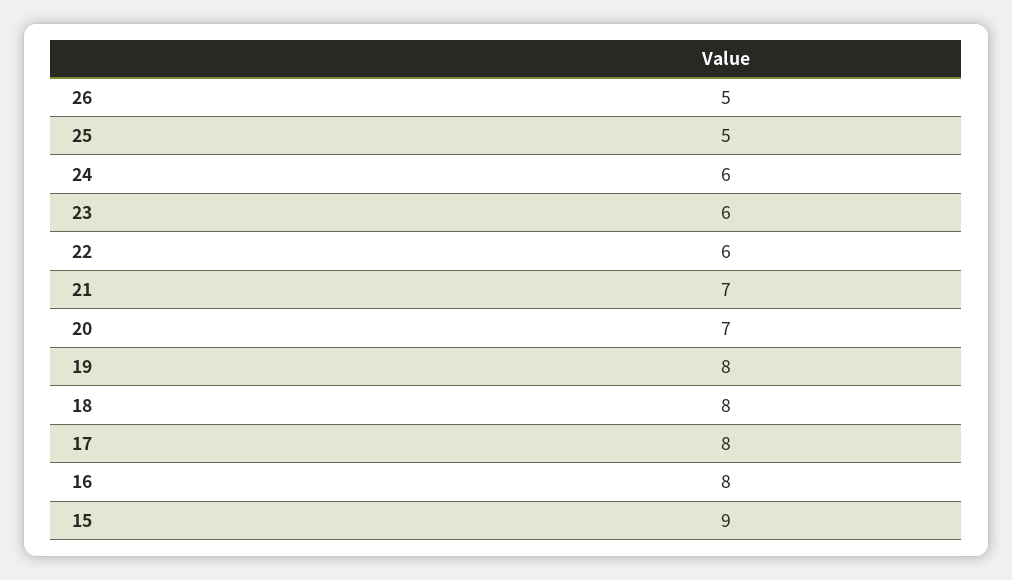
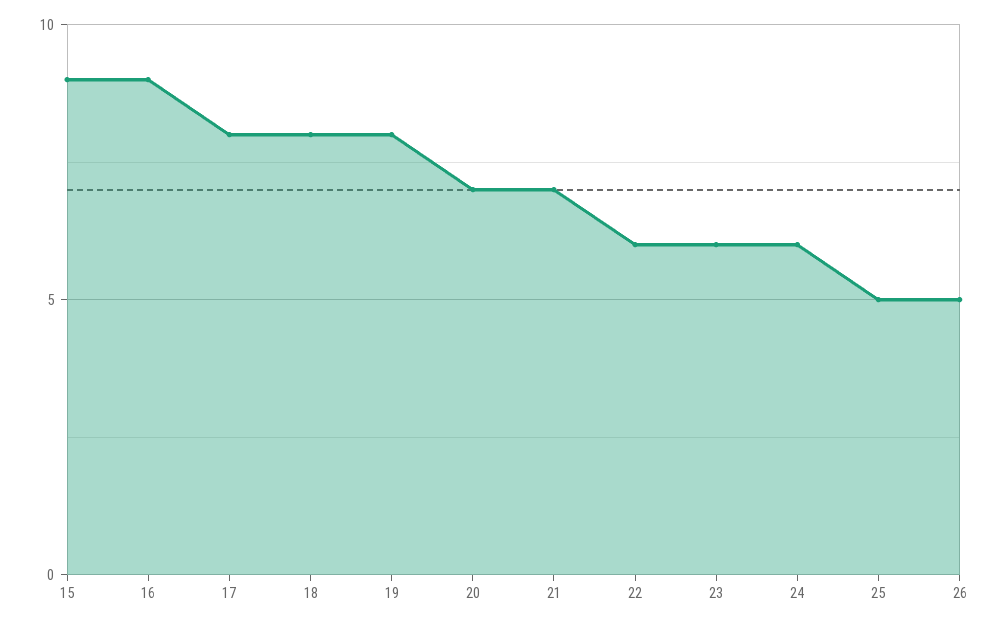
  {
    "26": 5,
    "25": 5,
    "24": 6,
    "23": 6,
    "22": 6,
    "21": 7,
    "20": 7,
    "19": 8,
    "18": 8,
    "17": 8,
-   "16": 8,
+   "16": 9,
    "15": 9
  }

